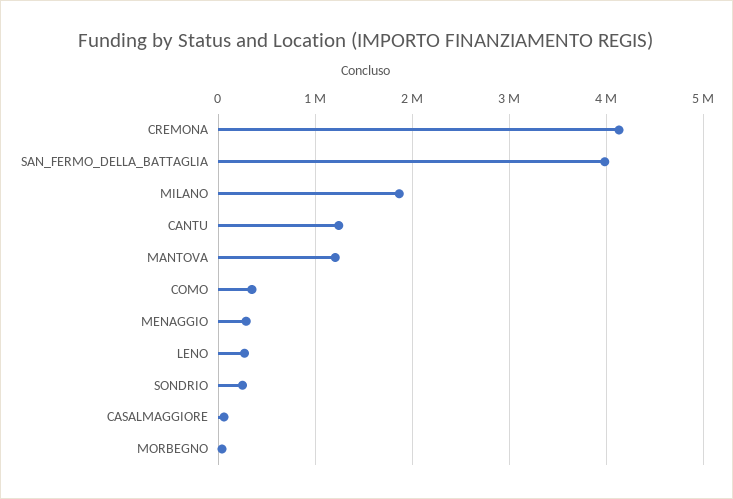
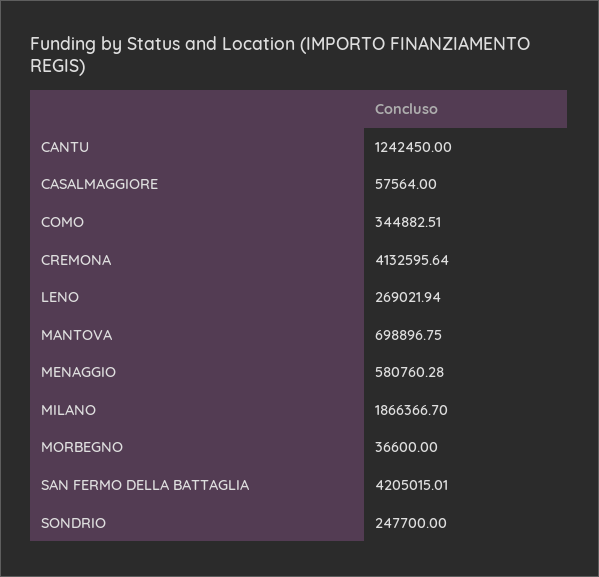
  {
    "CREMONA": 4132595.64,
-   "SAN_FERMO_DELLA_BATTAGLIA": 4000000,
+   "SAN_FERMO_DELLA_BATTAGLIA": 4205015.01,
    "MILANO": 1866366.7,
    "CANTU": 1242450,
-   "MANTOVA": 1200000,
+   "MANTOVA": 698896.75,
    "COMO": 344882.51,
-   "MENAGGIO": 300000,
+   "MENAGGIO": 580760.28,
    "LENO": 269021.94,
    "SONDRIO": 247700,
    "CASALMAGGIORE": 57564,
    "MORBEGNO": 36600
  }

